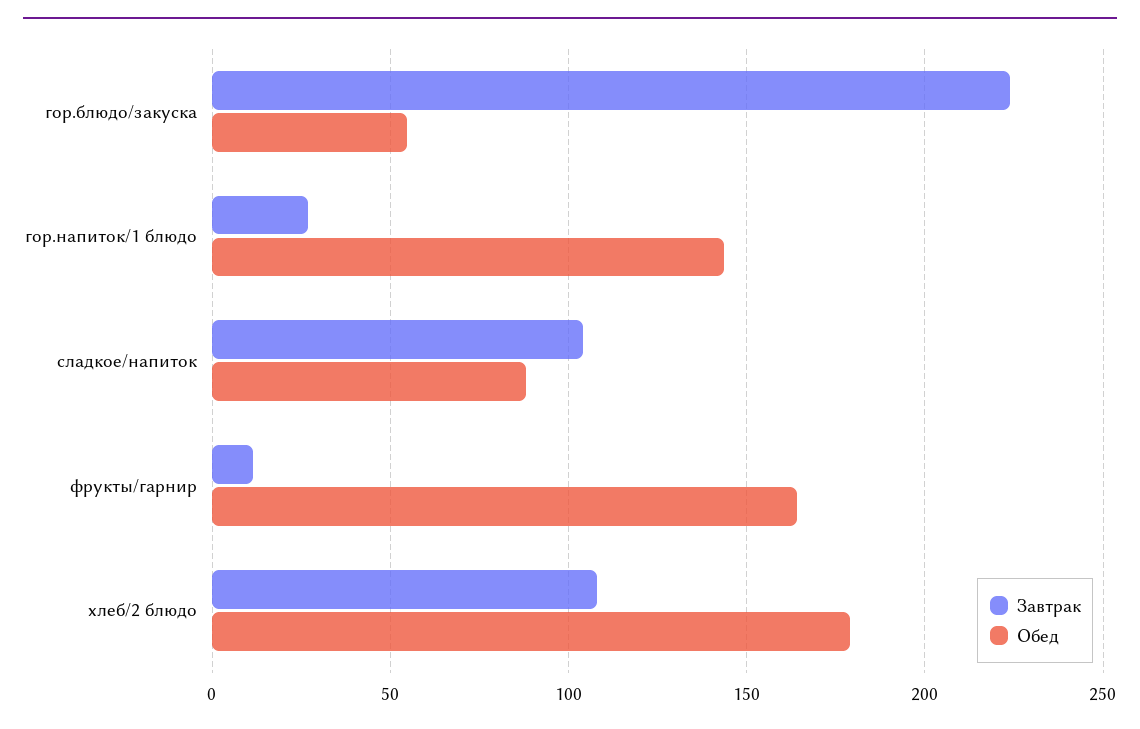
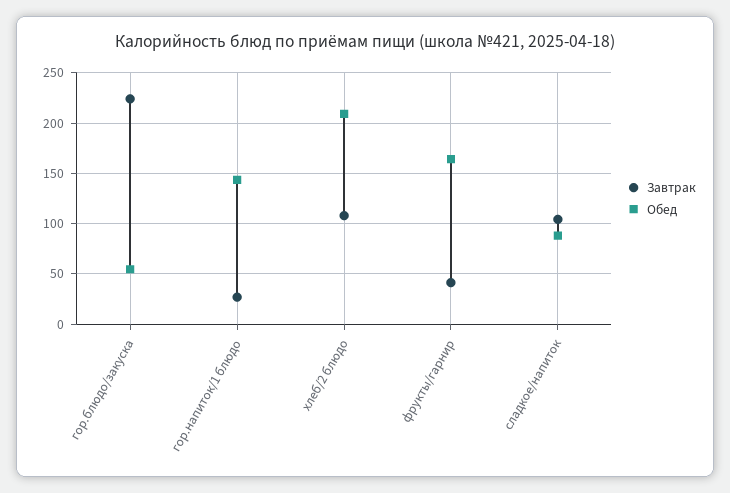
  {
    "Завтрак": {
      "гор.блюдо/закуска": 225,
      "гор.напиток/1 блюдо": 25,
      "сладкое/напиток": 105,
-     "фрукты/гарнир": 10,
+     "фрукты/гарнир": 40,
      "хлеб/2 блюдо": 110
    },
    "Обед": {
      "гор.блюдо/закуска": 55,
      "гор.напиток/1 блюдо": 145,
      "сладкое/напиток": 90,
      "фрукты/гарнир": 165,
-     "хлеб/2 блюдо": 180
+     "хлеб/2 блюдо": 210
    }
  }

